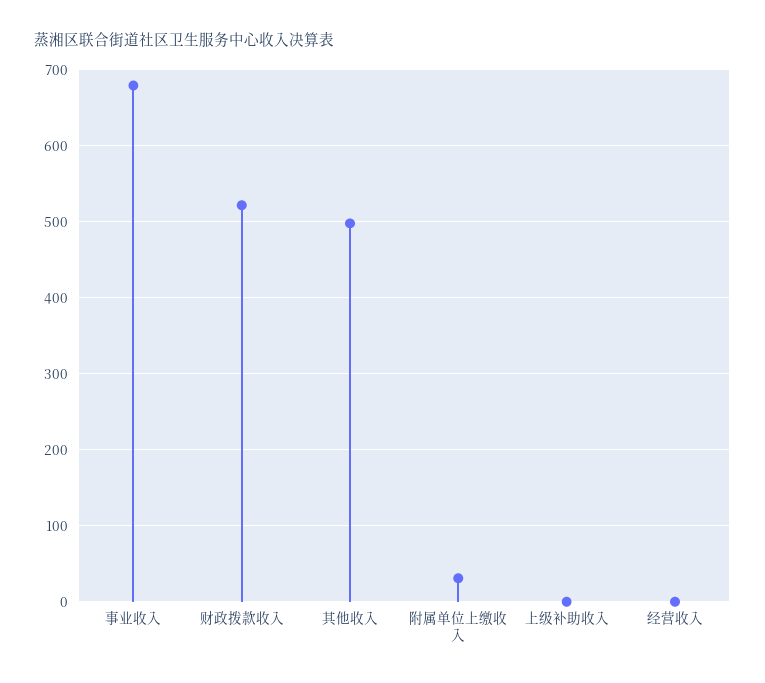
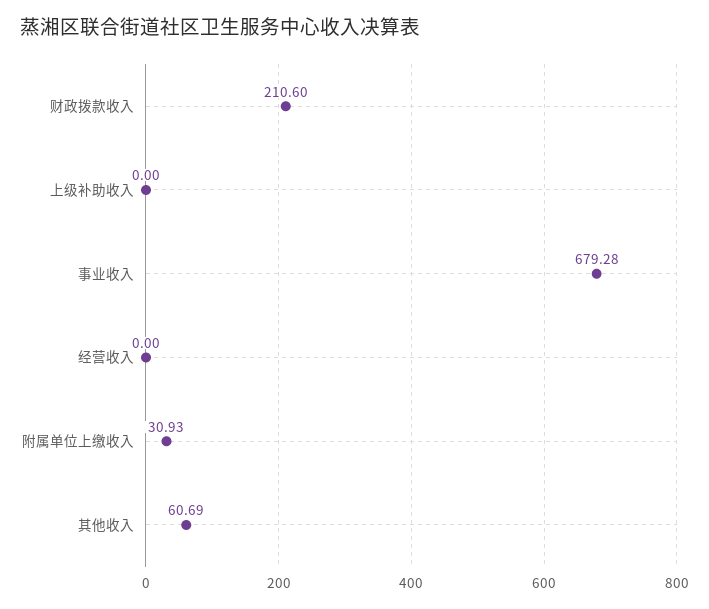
  {
    "事业收入": 679.28,
-   "财政拨款收入": 520,
+   "财政拨款收入": 210.6,
-   "其他收入": 500,
+   "其他收入": 60.69,
    "附属单位上缴收入": 30.93,
    "上级补助收入": 0,
    "经营收入": 0
  }

